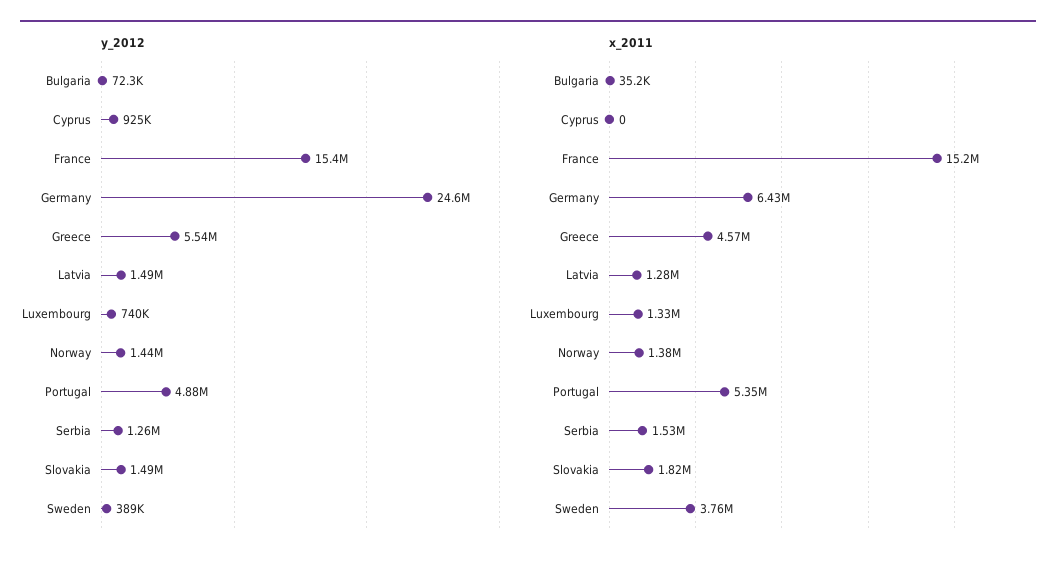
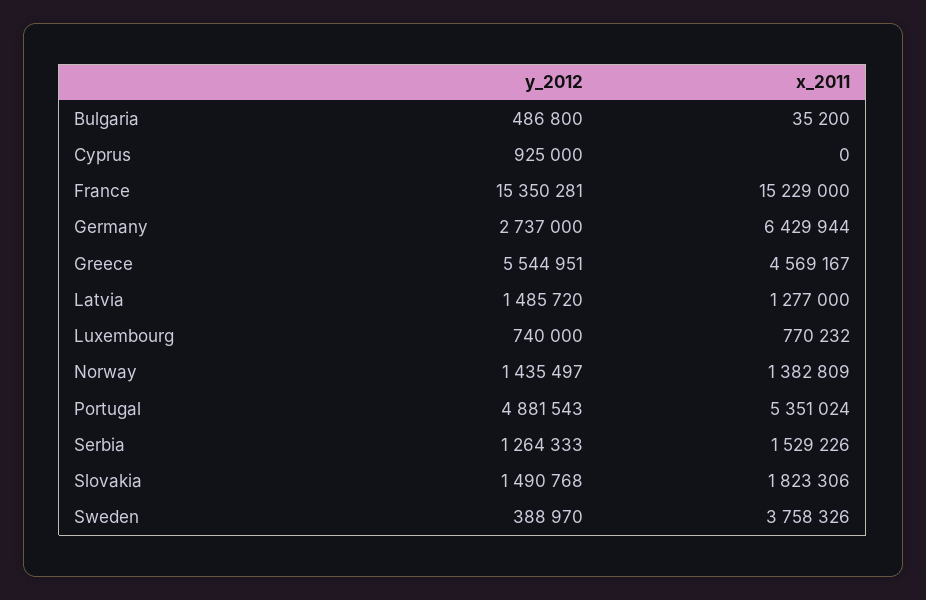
  {
    "y_2012": {
-     "Bulgaria": 72300,
+     "Bulgaria": 486800,
      "Cyprus": 925000,
      "France": 15350281,
-     "Germany": 24600000,
+     "Germany": 2737000,
      "Greece": 5544951,
      "Latvia": 1485720,
      "Luxembourg": 740000,
      "Norway": 1435497,
      "Portugal": 4881543,
      "Serbia": 1264333,
      "Slovakia": 1490768,
      "Sweden": 388970
    },
    "x_2011": {
      "Bulgaria": 35200,
      "Cyprus": 0,
      "France": 15229000,
      "Germany": 6429944,
      "Greece": 4569167,
      "Latvia": 1277000,
-     "Luxembourg": 1330000,
+     "Luxembourg": 770232,
      "Norway": 1382809,
      "Portugal": 5351024,
      "Serbia": 1529226,
      "Slovakia": 1823306,
      "Sweden": 3758326
    }
  }

